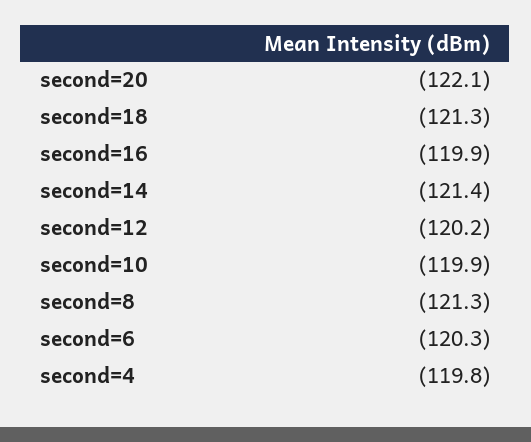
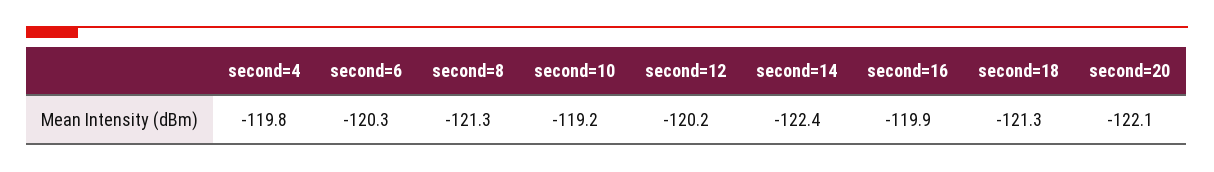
  {
    "second=20": -122.1,
    "second=18": -121.3,
    "second=16": -119.9,
-   "second=14": -121.4,
+   "second=14": -122.4,
    "second=12": -120.2,
-   "second=10": -119.9,
+   "second=10": -119.2,
    "second=8": -121.3,
    "second=6": -120.3,
    "second=4": -119.8
  }

